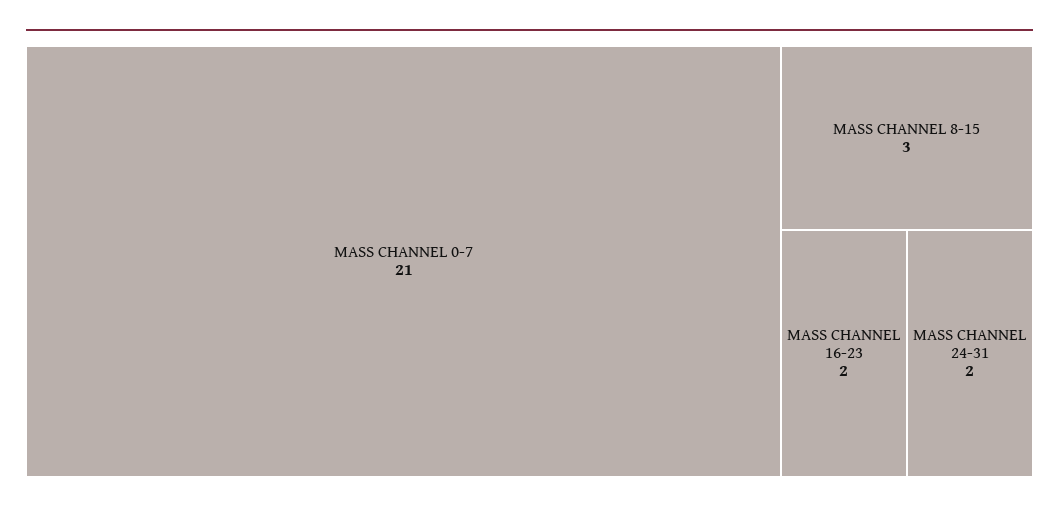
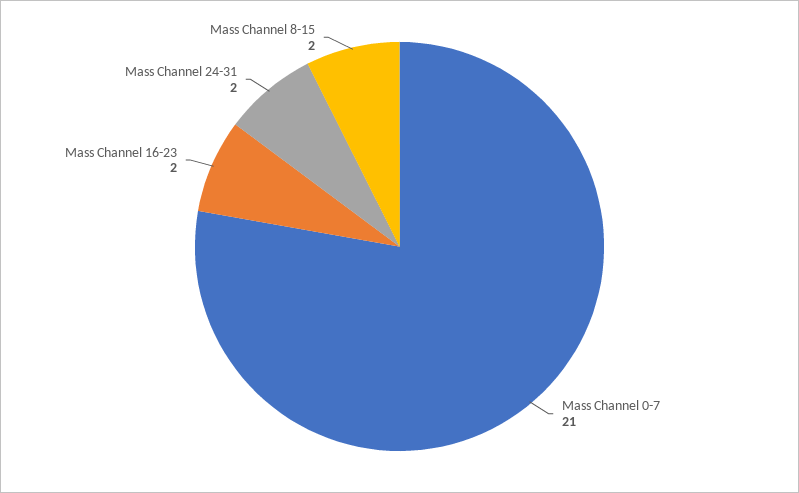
  {
    "MASS CHANNEL 0-7": 21,
-   "MASS CHANNEL 8-15": 3,
+   "MASS CHANNEL 8-15": 2,
    "MASS CHANNEL 16-23": 2,
    "MASS CHANNEL 24-31": 2
  }

